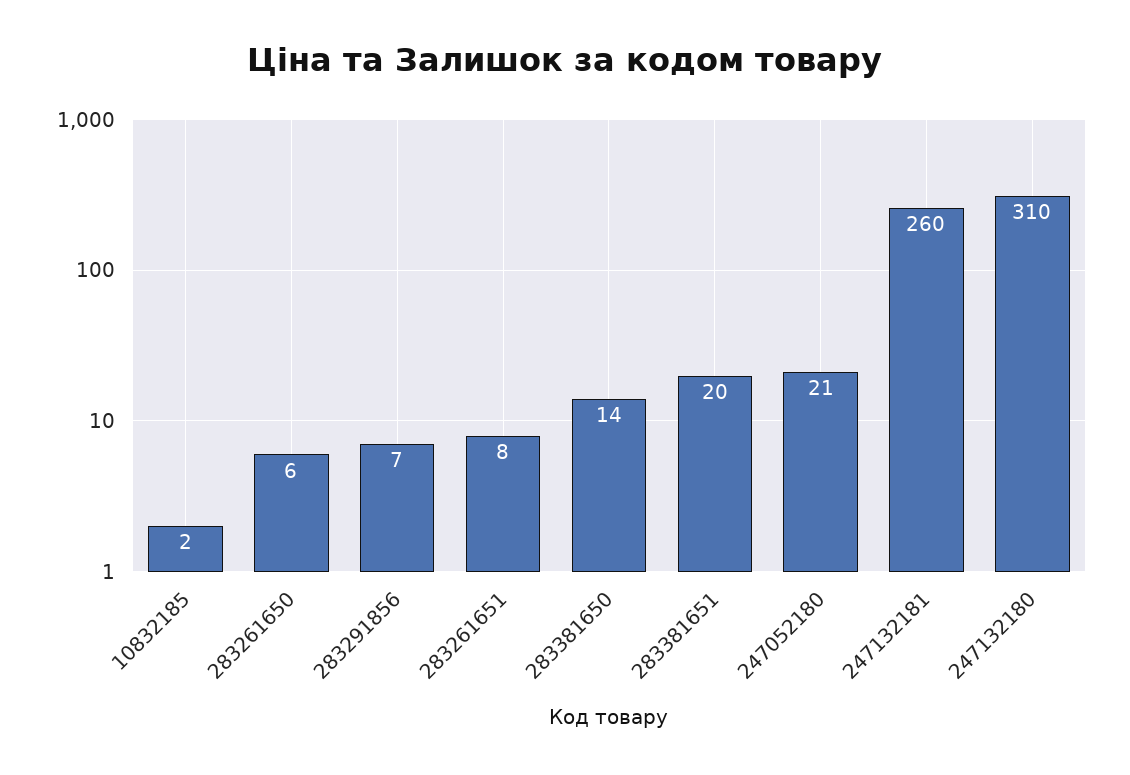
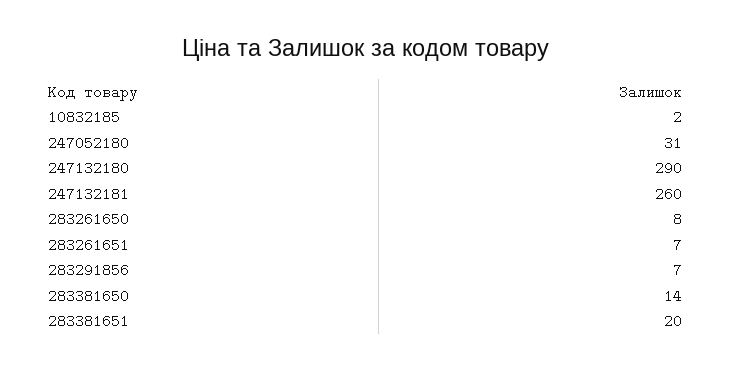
  {
    "10832185": 2,
-   "283261650": 6,
+   "283261650": 8,
    "283291856": 7,
-   "283261651": 8,
+   "283261651": 7,
    "283381650": 14,
    "283381651": 20,
-   "247052180": 21,
+   "247052180": 31,
    "247132181": 260,
-   "247132180": 310
+   "247132180": 290
  }

